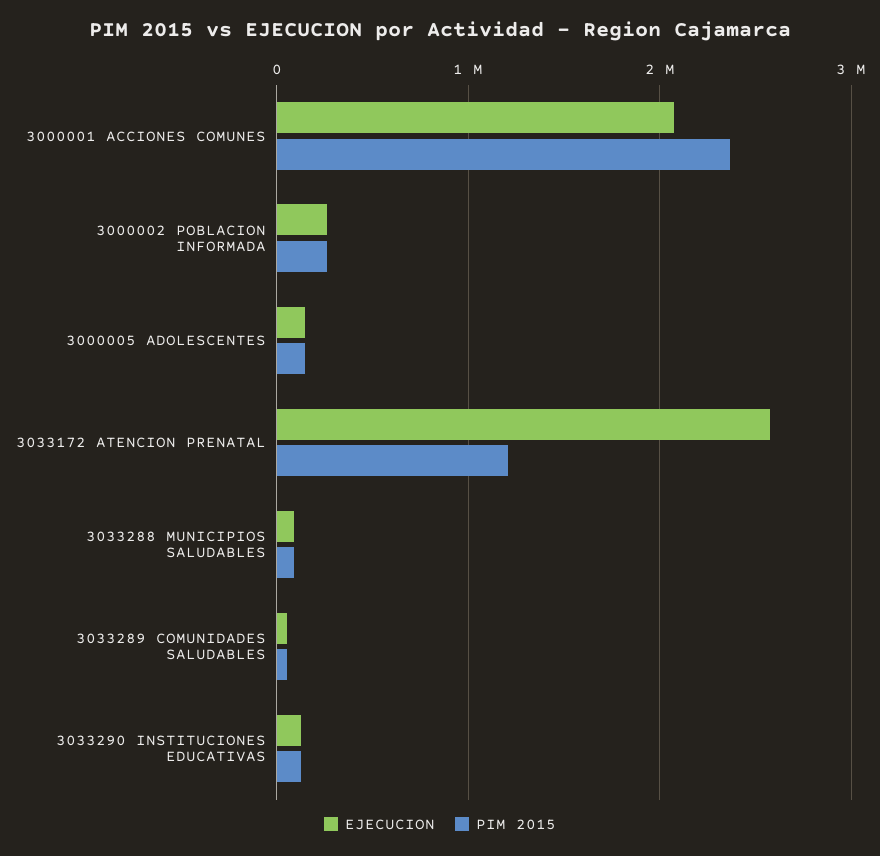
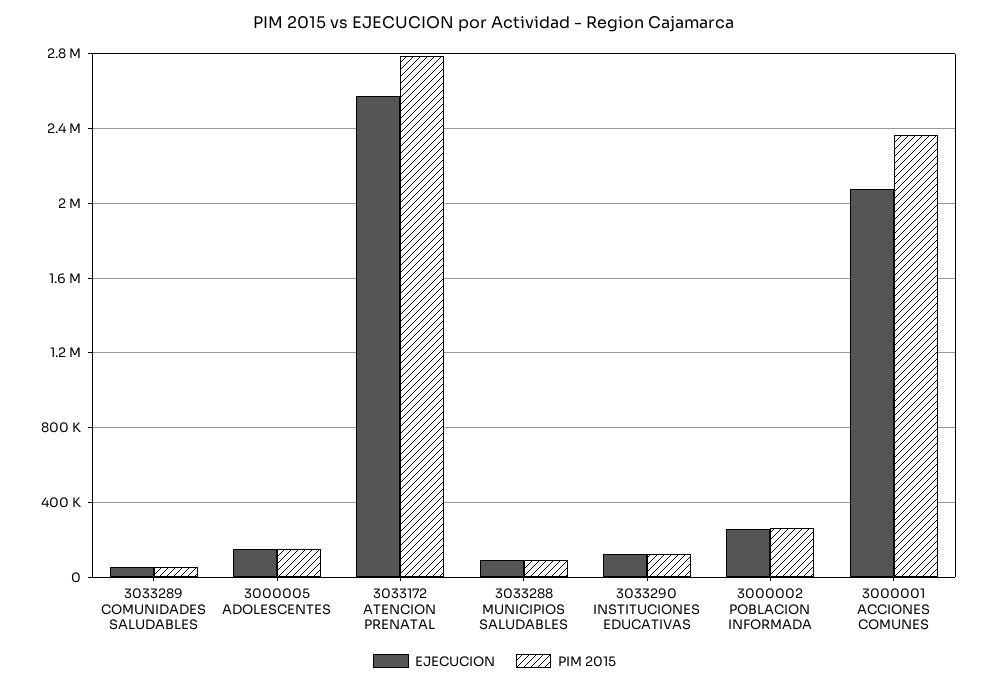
  {
    "EJECUCION": {
      "3000001 ACCIONES COMUNES": 2050000,
      "3000002 POBLACION INFORMADA": 250000,
      "3000005 ADOLESCENTES": 150000,
      "3033172 ATENCION PRENATAL": 2550000,
      "3033288 MUNICIPIOS SALUDABLES": 100000,
      "3033289 COMUNIDADES SALUDABLES": 50000,
      "3033290 INSTITUCIONES EDUCATIVAS": 150000
    },
    "PIM 2015": {
      "3000001 ACCIONES COMUNES": 2350000,
      "3000002 POBLACION INFORMADA": 250000,
      "3000005 ADOLESCENTES": 150000,
-     "3033172 ATENCION PRENATAL": 1200000,
+     "3033172 ATENCION PRENATAL": 2800000,
      "3033288 MUNICIPIOS SALUDABLES": 100000,
      "3033289 COMUNIDADES SALUDABLES": 50000,
      "3033290 INSTITUCIONES EDUCATIVAS": 150000
    }
  }

